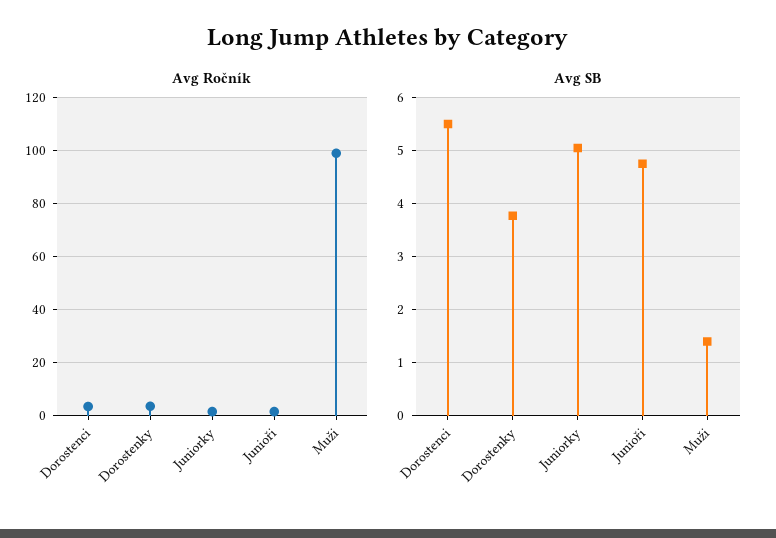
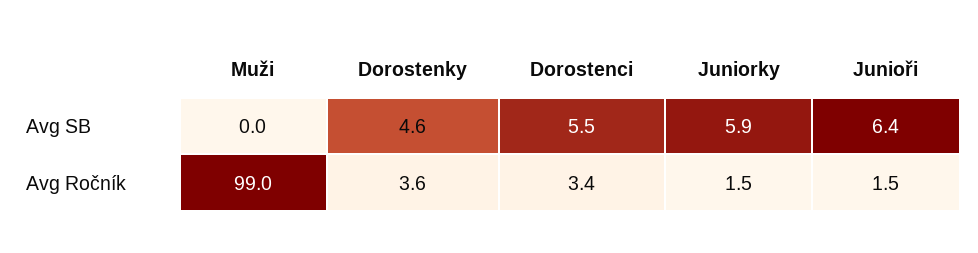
  {
    "Avg Ročník": {
      "Dorostenci": 3.4,
      "Dorostenky": 3.6,
      "Juniorky": 1.5,
      "Junioři": 1.5,
      "Muži": 99
    },
    "Avg SB": {
      "Dorostenci": 5.5,
-     "Dorostenky": 3.8,
+     "Dorostenky": 4.6,
-     "Juniorky": 5,
+     "Juniorky": 5.9,
-     "Junioři": 4.8,
+     "Junioři": 6.4,
-     "Muži": 1.4
+     "Muži": 0
    }
  }

